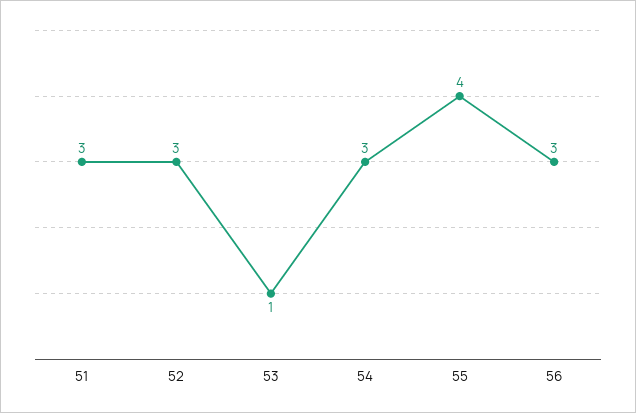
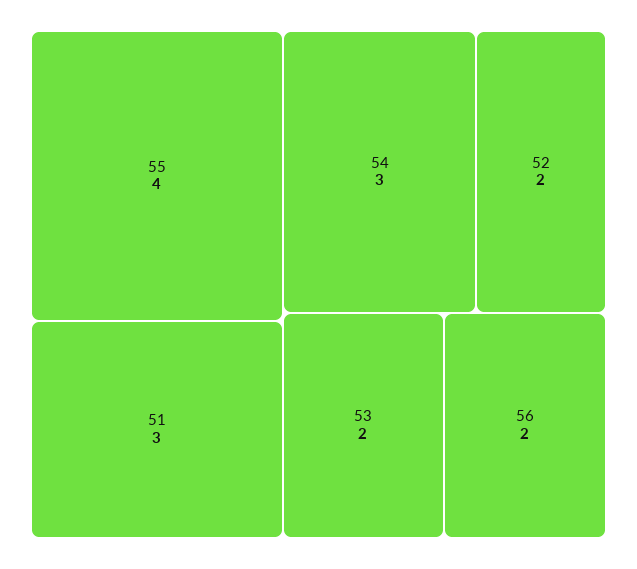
  {
    "51": 3,
-   "52": 3,
+   "52": 2,
-   "53": 1,
+   "53": 2,
    "54": 3,
    "55": 4,
-   "56": 3
+   "56": 2
  }

